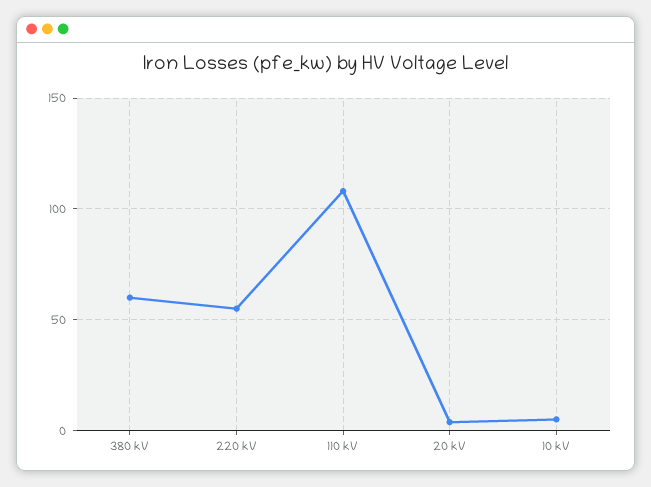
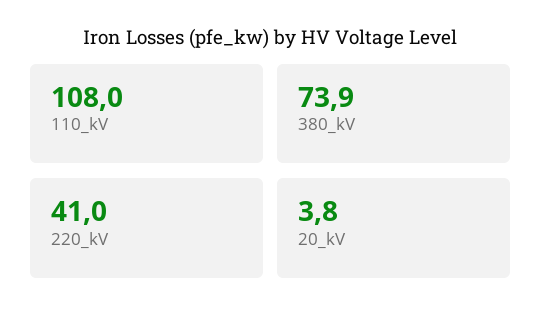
  {
-   "380 kV": 60,
+   "380 kV": 73.9,
-   "220 kV": 55,
+   "220 kV": 41,
    "110 kV": 108,
-   "20 kV": 3.8,
+   "20 kV": 3.8
-   "10 kV": 5
  }

